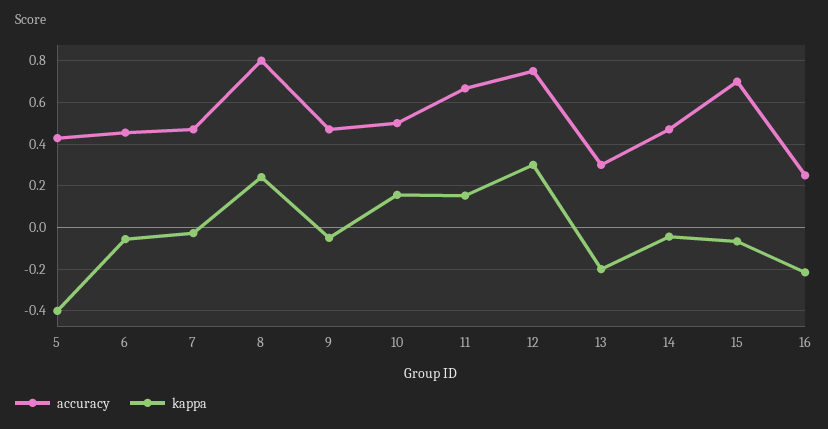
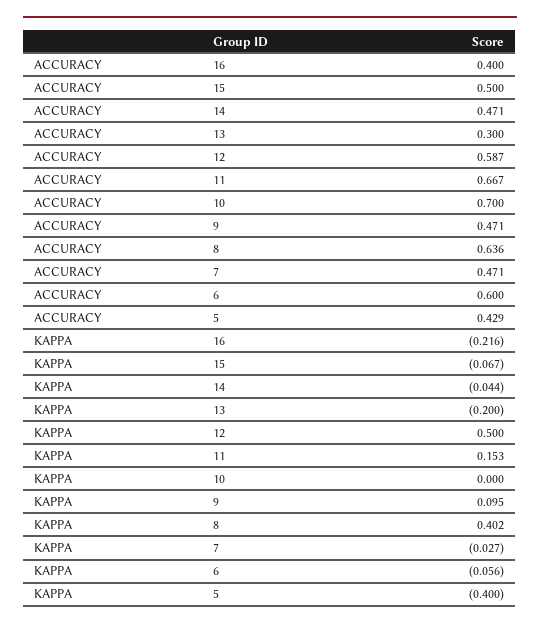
  {
    "accuracy": {
      "5": 0.429,
-     "6": 0.45,
+     "6": 0.6,
      "7": 0.471,
-     "8": 0.8,
+     "8": 0.636,
      "9": 0.471,
-     "10": 0.5,
+     "10": 0.7,
      "11": 0.667,
-     "12": 0.75,
+     "12": 0.587,
      "13": 0.3,
      "14": 0.471,
-     "15": 0.7,
+     "15": 0.5,
-     "16": 0.25
+     "16": 0.4
    },
    "kappa": {
      "5": -0.4,
      "6": -0.056,
      "7": -0.027,
-     "8": 0.25,
+     "8": 0.402,
-     "9": -0.05,
+     "9": 0.095,
-     "10": 0.15,
+     "10": 0,
      "11": 0.153,
-     "12": 0.3,
+     "12": 0.5,
      "13": -0.2,
      "14": -0.044,
      "15": -0.067,
      "16": -0.216
    }
  }

